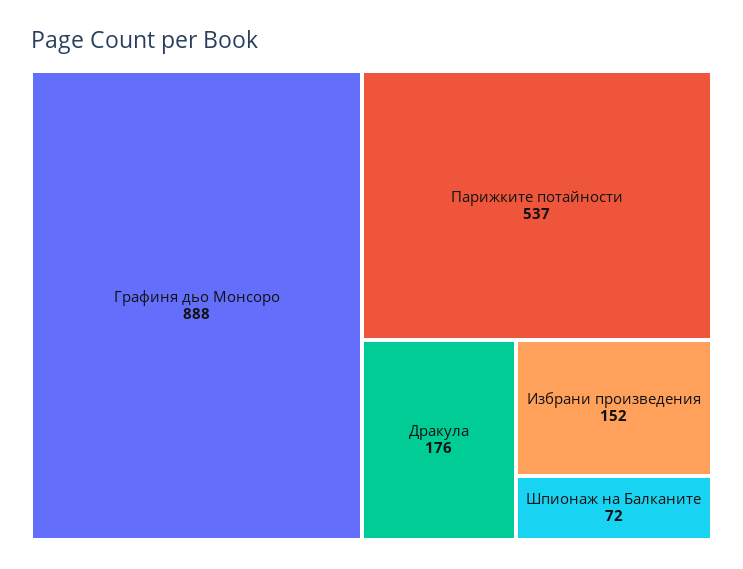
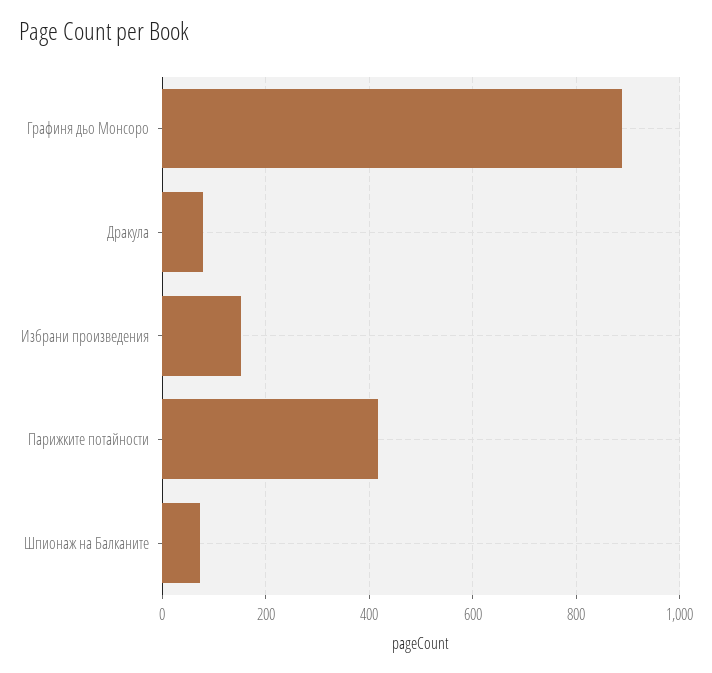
  {
    "Графиня дьо Монсоро": 888,
-   "Парижките потайности": 537,
+   "Парижките потайности": 420,
-   "Дракула": 176,
+   "Дракула": 80,
    "Избрани произведения": 152,
    "Шпионаж на Балканите": 72
  }

